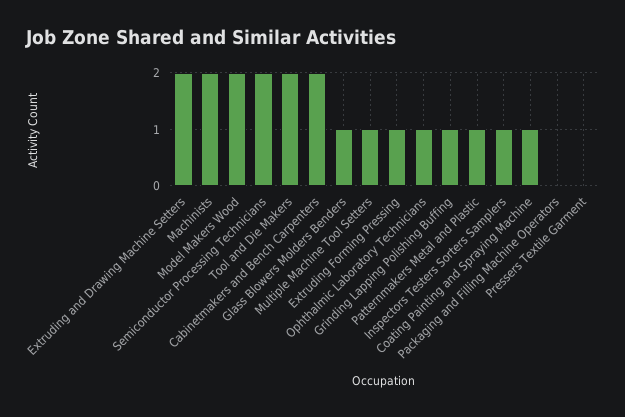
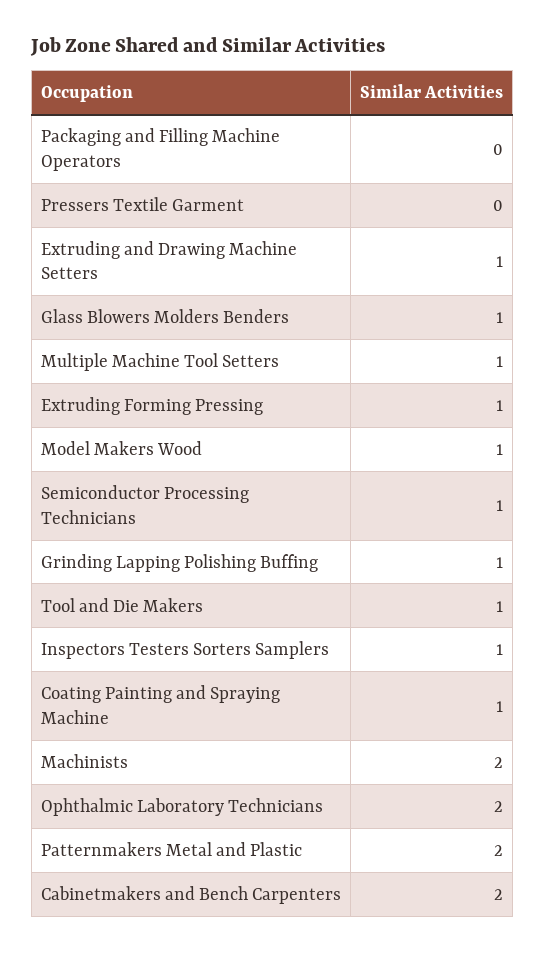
  {
-   "Extruding and Drawing Machine Setters": 2,
+   "Extruding and Drawing Machine Setters": 1,
    "Machinists": 2,
-   "Model Makers Wood": 2,
+   "Model Makers Wood": 1,
-   "Semiconductor Processing Technicians": 2,
+   "Semiconductor Processing Technicians": 1,
-   "Tool and Die Makers": 2,
+   "Tool and Die Makers": 1,
    "Cabinetmakers and Bench Carpenters": 2,
    "Glass Blowers Molders Benders": 1,
    "Multiple Machine Tool Setters": 1,
    "Extruding Forming Pressing": 1,
-   "Ophthalmic Laboratory Technicians": 1,
+   "Ophthalmic Laboratory Technicians": 2,
    "Grinding Lapping Polishing Buffing": 1,
-   "Patternmakers Metal and Plastic": 1,
+   "Patternmakers Metal and Plastic": 2,
    "Inspectors Testers Sorters Samplers": 1,
    "Coating Painting and Spraying Machine": 1,
    "Packaging and Filling Machine Operators": 0,
    "Pressers Textile Garment": 0
  }

